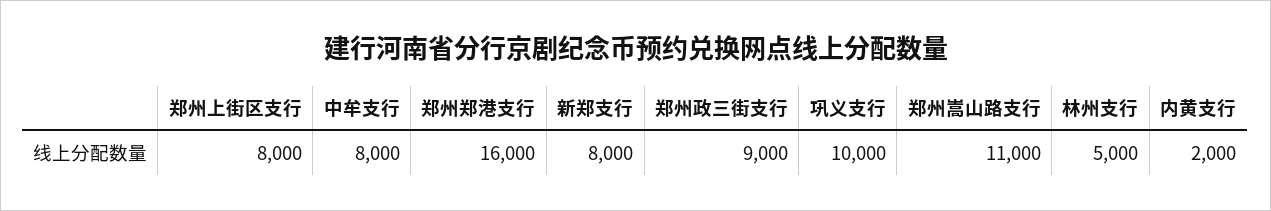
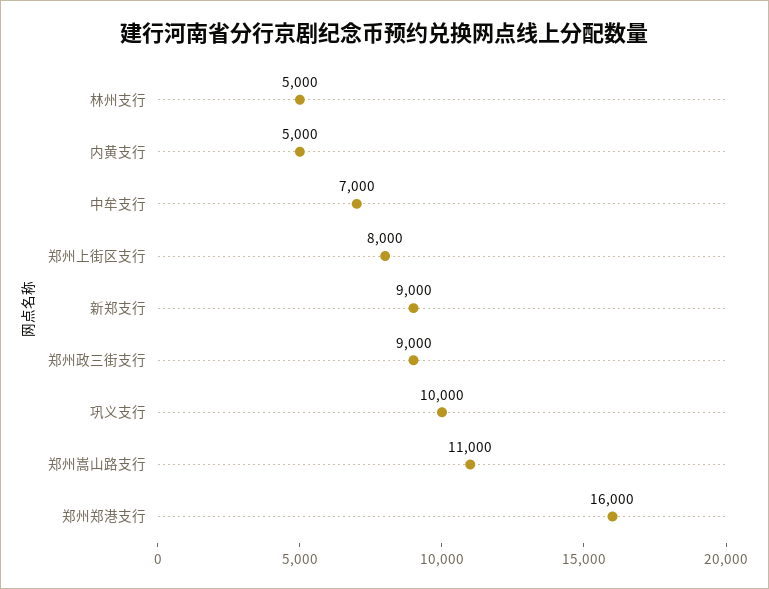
  {
    "郑州上街区支行": 8000,
-   "中牟支行": 8000,
+   "中牟支行": 7000,
    "郑州郑港支行": 16000,
-   "新郑支行": 8000,
+   "新郑支行": 9000,
    "郑州政三街支行": 9000,
    "巩义支行": 10000,
    "郑州嵩山路支行": 11000,
    "林州支行": 5000,
-   "内黄支行": 2000
+   "内黄支行": 5000
  }

